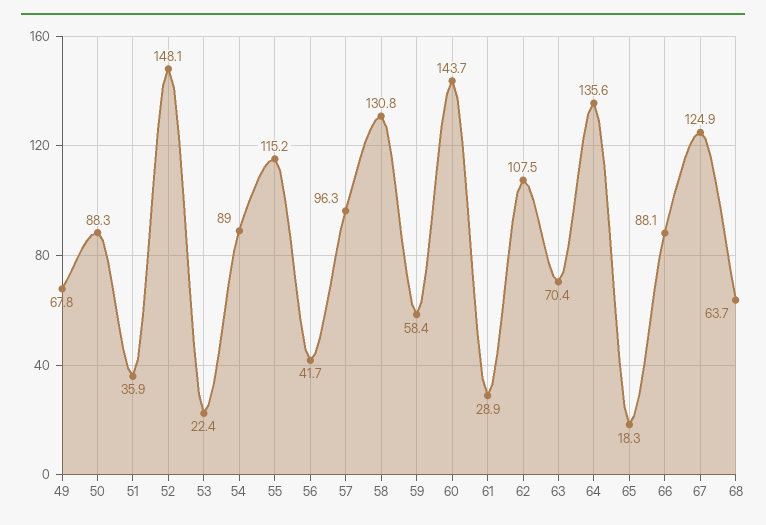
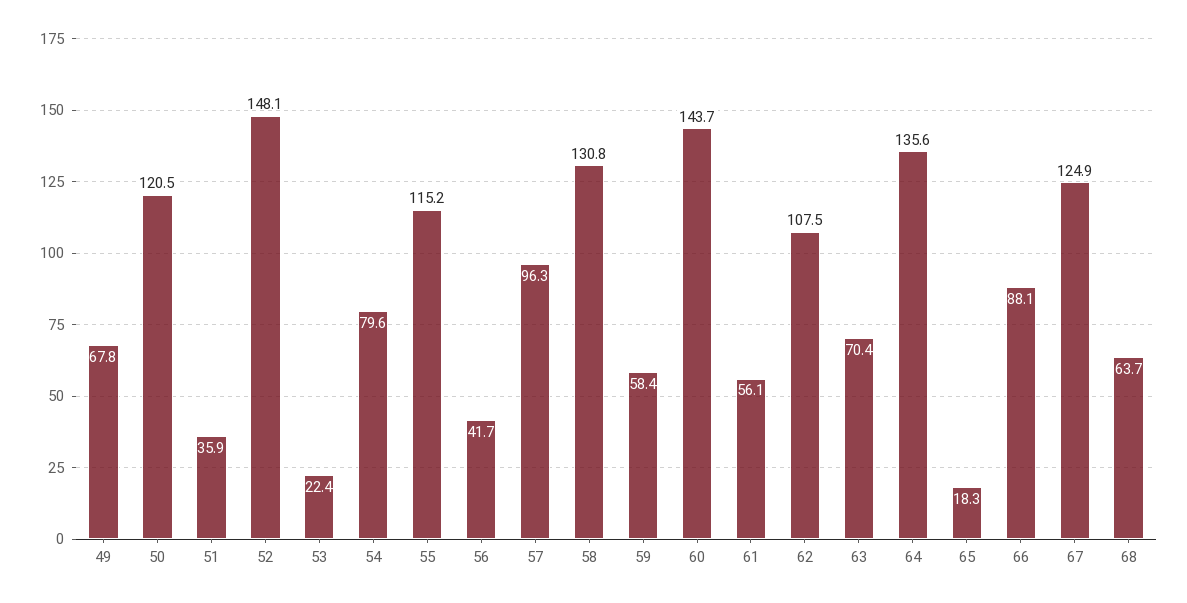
  {
    "49": 67.8,
-   "50": 88.3,
+   "50": 120.5,
    "51": 35.9,
    "52": 148.1,
    "53": 22.4,
-   "54": 89,
+   "54": 79.6,
    "55": 115.2,
    "56": 41.7,
    "57": 96.3,
    "58": 130.8,
    "59": 58.4,
    "60": 143.7,
-   "61": 28.9,
+   "61": 56.1,
    "62": 107.5,
    "63": 70.4,
    "64": 135.6,
    "65": 18.3,
    "66": 88.1,
    "67": 124.9,
    "68": 63.7
  }

